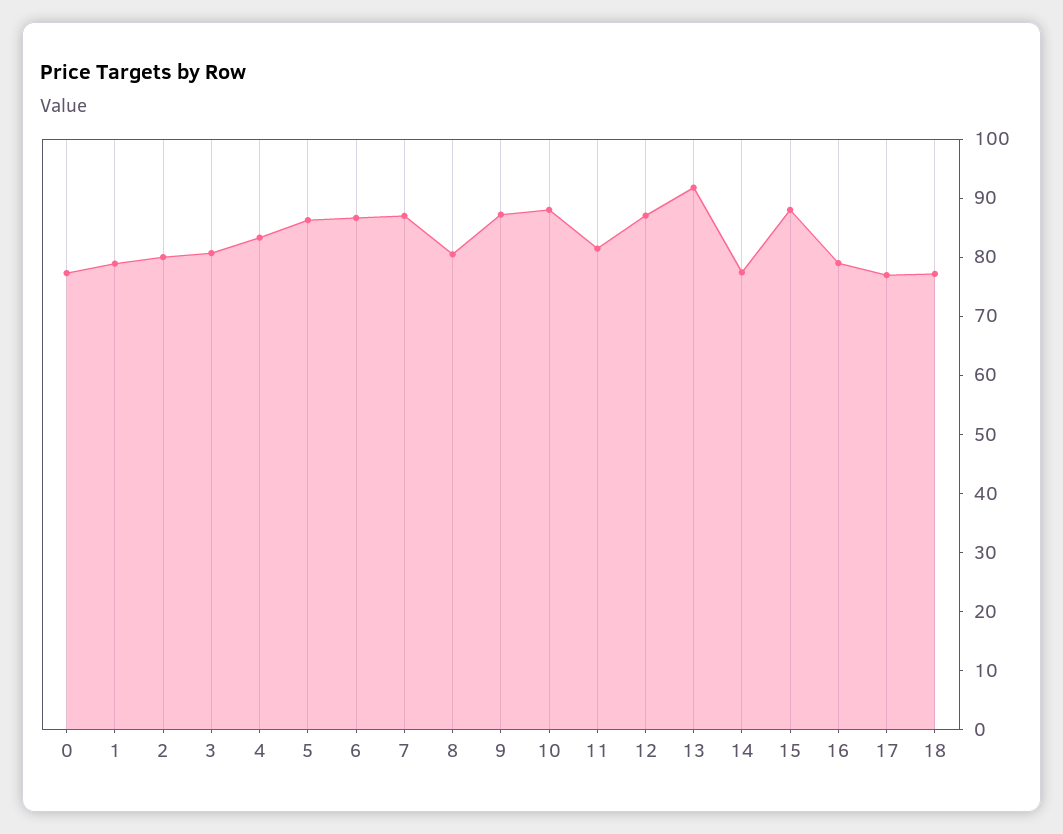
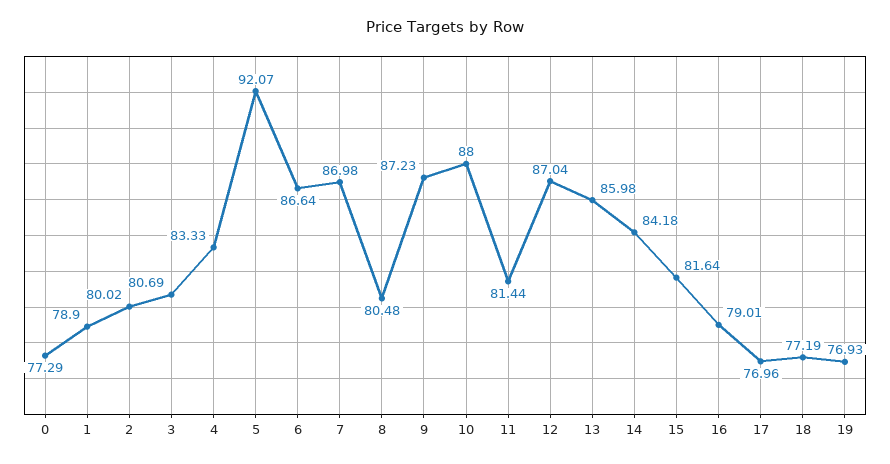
  {
    "0": 77.29,
    "1": 78.9,
    "2": 80.02,
    "3": 80.69,
    "4": 83.33,
-   "5": 86,
+   "5": 92.07,
    "6": 86.64,
    "7": 86.98,
    "8": 80.48,
    "9": 87.23,
    "10": 88,
    "11": 81.44,
    "12": 87.04,
-   "13": 92,
+   "13": 85.98,
-   "14": 78,
+   "14": 84.18,
-   "15": 88,
+   "15": 81.64,
    "16": 79.01,
    "17": 76.96,
-   "18": 77.19
+   "18": 77.19,
+   "19": 76.93
  }

